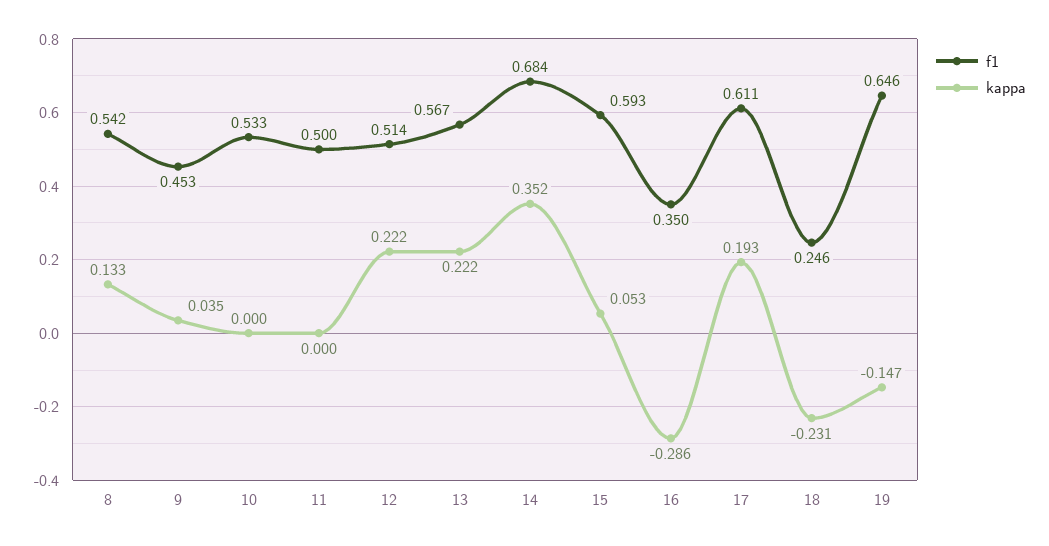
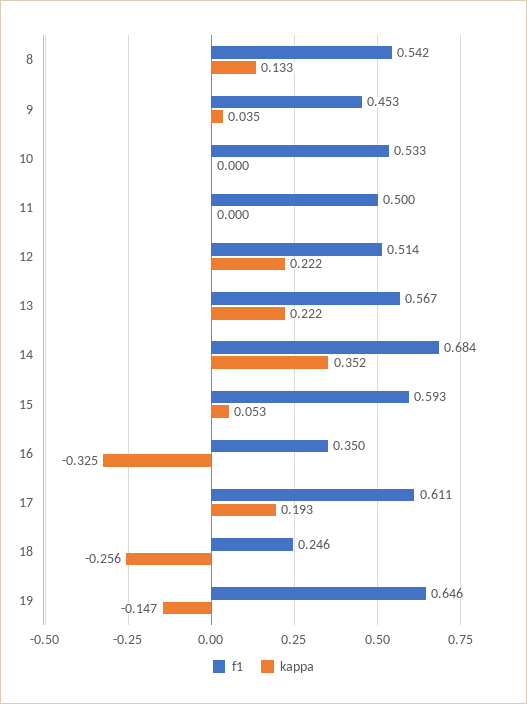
  {
    "f1": {
      "8": 0.542,
      "9": 0.453,
      "10": 0.533,
      "11": 0.5,
      "12": 0.514,
      "13": 0.567,
      "14": 0.684,
      "15": 0.593,
      "16": 0.35,
      "17": 0.611,
      "18": 0.246,
      "19": 0.646
    },
    "kappa": {
      "8": 0.133,
      "9": 0.035,
      "10": 0,
      "11": 0,
      "12": 0.222,
      "13": 0.222,
      "14": 0.352,
      "15": 0.053,
-     "16": -0.286,
+     "16": -0.325,
      "17": 0.193,
-     "18": -0.231,
+     "18": -0.256,
      "19": -0.147
    }
  }

